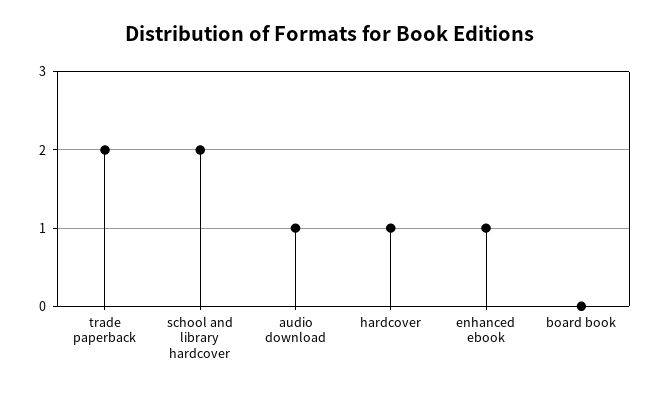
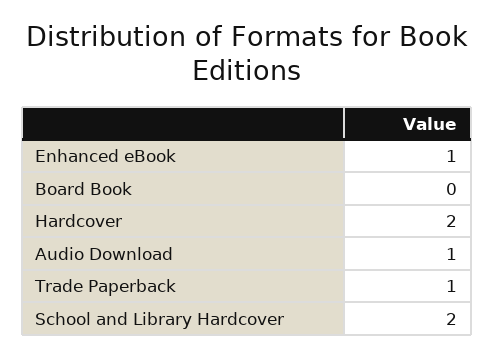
  {
-   "trade paperback": 2,
+   "trade paperback": 1,
    "school and library hardcover": 2,
    "audio download": 1,
-   "hardcover": 1,
+   "hardcover": 2,
    "enhanced ebook": 1,
    "board book": 0
  }

